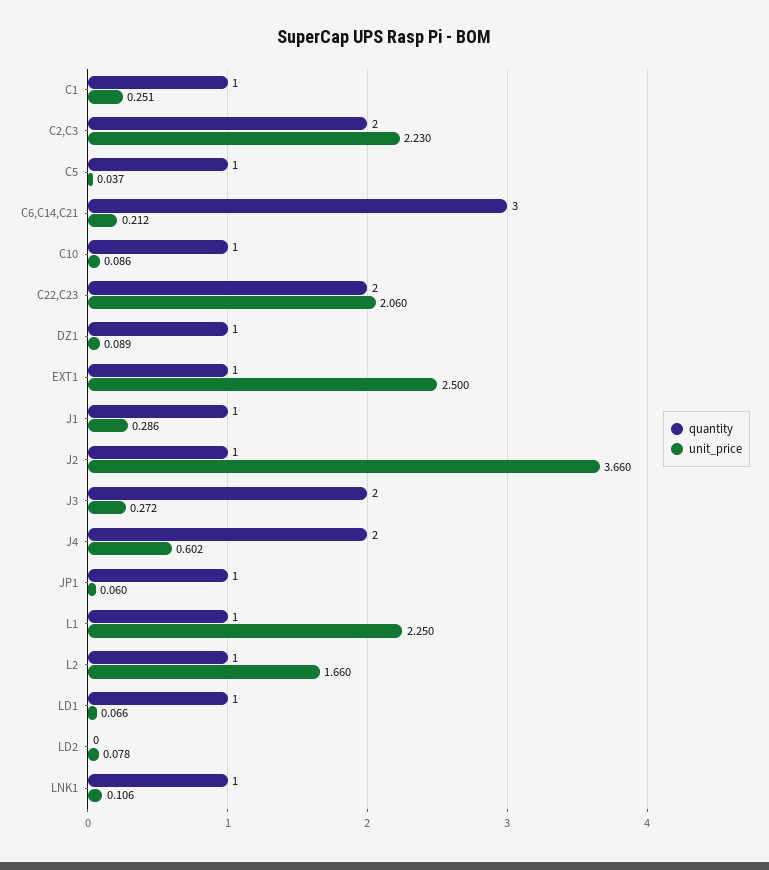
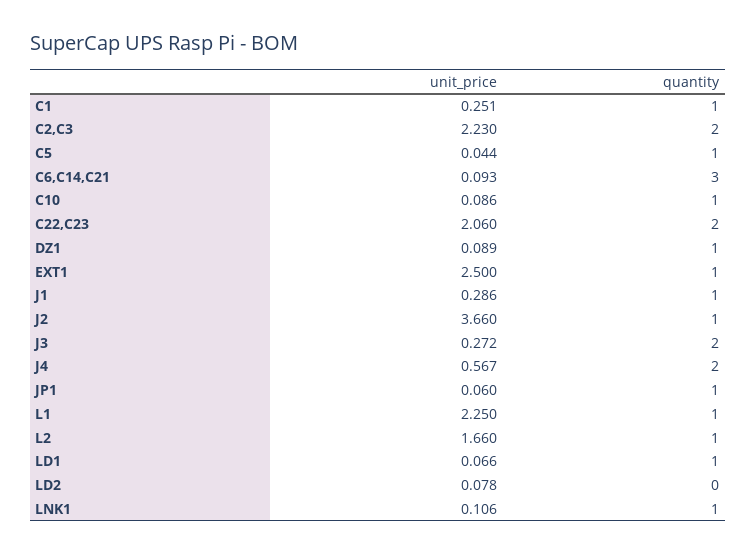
  {
    "quantity": {
      "C1": 1,
      "C2,C3": 2,
      "C5": 1,
      "C6,C14,C21": 3,
      "C10": 1,
      "C22,C23": 2,
      "DZ1": 1,
      "EXT1": 1,
      "J1": 1,
      "J2": 1,
      "J3": 2,
      "J4": 2,
      "JP1": 1,
      "L1": 1,
      "L2": 1,
      "LD1": 1,
      "LD2": 0,
      "LNK1": 1
    },
    "unit_price": {
      "C1": 0.251,
      "C2,C3": 2.23,
-     "C5": 0.037,
+     "C5": 0.044,
-     "C6,C14,C21": 0.212,
+     "C6,C14,C21": 0.093,
      "C10": 0.086,
      "C22,C23": 2.06,
      "DZ1": 0.089,
      "EXT1": 2.5,
      "J1": 0.286,
      "J2": 3.66,
      "J3": 0.272,
-     "J4": 0.602,
+     "J4": 0.567,
      "JP1": 0.06,
      "L1": 2.25,
      "L2": 1.66,
      "LD1": 0.066,
      "LD2": 0.078,
      "LNK1": 0.106
    }
  }

